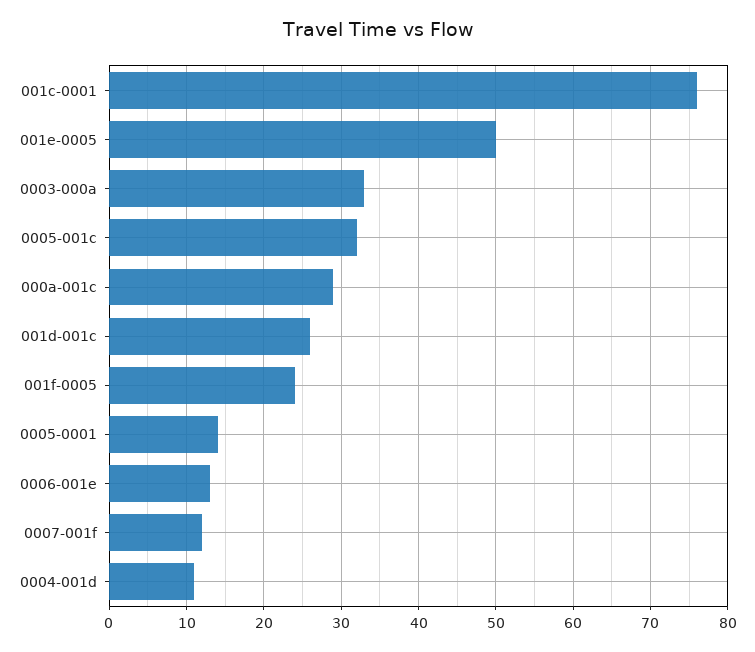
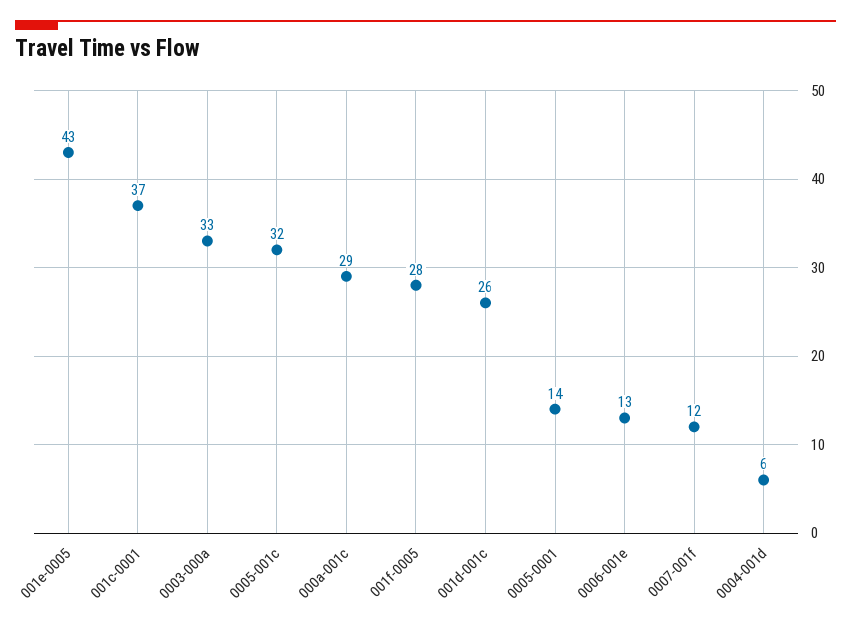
  {
-   "001c-0001": 76,
+   "001c-0001": 37,
-   "001e-0005": 50,
+   "001e-0005": 43,
    "0003-000a": 33,
    "0005-001c": 32,
    "000a-001c": 29,
    "001d-001c": 26,
-   "001f-0005": 24,
+   "001f-0005": 28,
    "0005-0001": 14,
    "0006-001e": 13,
    "0007-001f": 12,
-   "0004-001d": 11
+   "0004-001d": 6
  }

